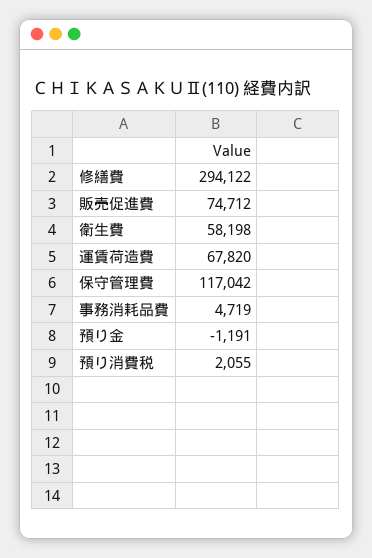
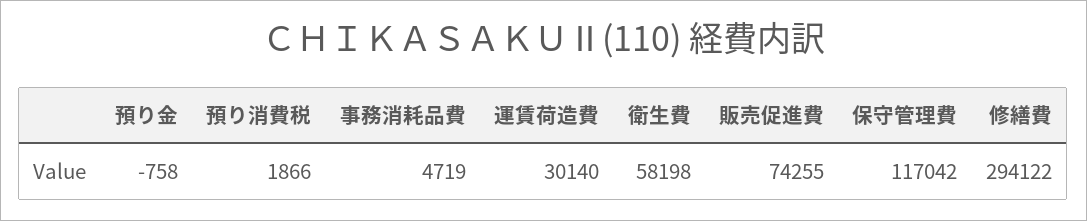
  {
    "修繕費": 294122,
-   "販売促進費": 74712,
+   "販売促進費": 74255,
    "衛生費": 58198,
-   "運賃荷造費": 67820,
+   "運賃荷造費": 30140,
    "保守管理費": 117042,
    "事務消耗品費": 4719,
-   "預り金": -1191,
+   "預り金": -758,
-   "預り消費税": 2055
+   "預り消費税": 1866
  }

